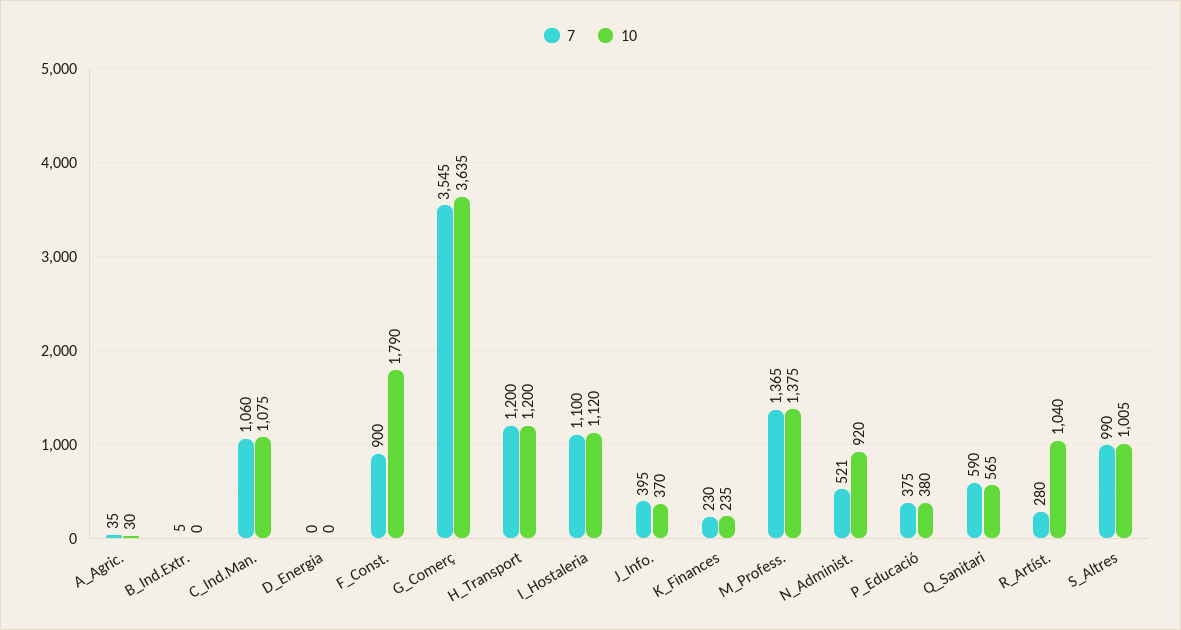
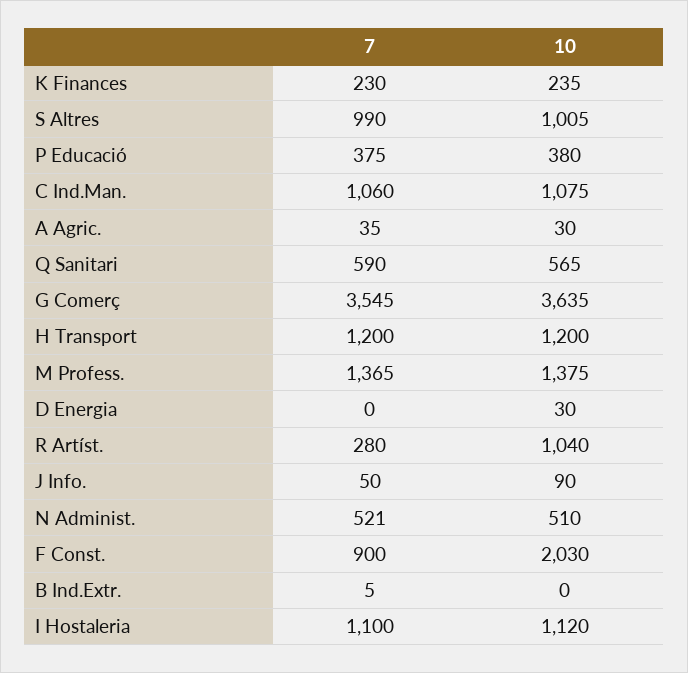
  {
    "7": {
      "A_Agric.": 35,
      "B_Ind.Extr.": 5,
      "C_Ind.Man.": 1060,
      "D_Energia": 0,
      "F_Const.": 900,
      "G_Comerç": 3545,
      "H_Transport": 1200,
      "I_Hostaleria": 1100,
-     "J_Info.": 395,
+     "J_Info.": 50,
      "K_Finances": 230,
      "M_Profess.": 1365,
      "N_Administ.": 521,
      "P_Educació": 375,
      "Q_Sanitari": 590,
      "R_Artíst.": 280,
      "S_Altres": 990
    },
    "10": {
      "A_Agric.": 30,
      "B_Ind.Extr.": 0,
      "C_Ind.Man.": 1075,
-     "D_Energia": 0,
+     "D_Energia": 30,
-     "F_Const.": 1790,
+     "F_Const.": 2030,
      "G_Comerç": 3635,
      "H_Transport": 1200,
      "I_Hostaleria": 1120,
-     "J_Info.": 370,
+     "J_Info.": 90,
      "K_Finances": 235,
      "M_Profess.": 1375,
-     "N_Administ.": 920,
+     "N_Administ.": 510,
      "P_Educació": 380,
      "Q_Sanitari": 565,
      "R_Artíst.": 1040,
      "S_Altres": 1005
    }
  }

